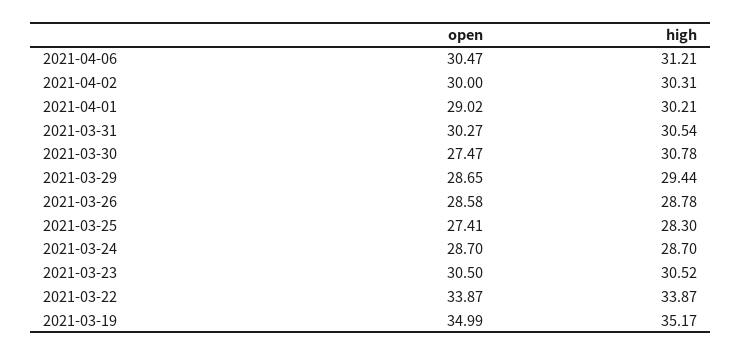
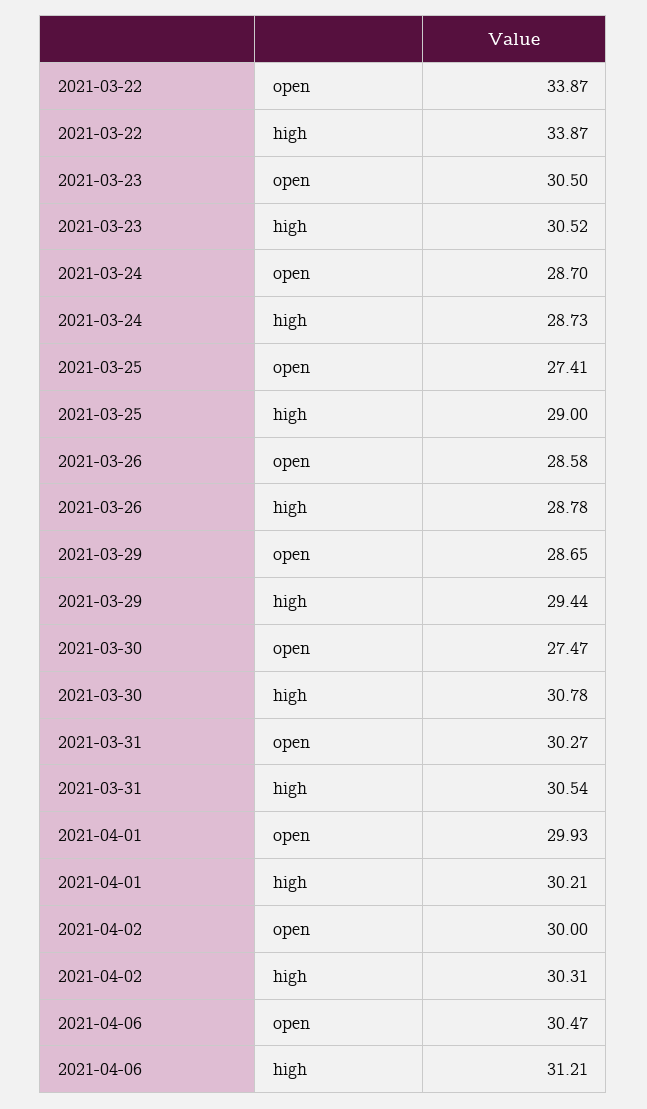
  {
    "open": {
      "2021-04-06": 30.47,
      "2021-04-02": 30,
-     "2021-04-01": 29.02,
+     "2021-04-01": 29.93,
      "2021-03-31": 30.27,
      "2021-03-30": 27.47,
      "2021-03-29": 28.65,
      "2021-03-26": 28.58,
      "2021-03-25": 27.41,
      "2021-03-24": 28.7,
      "2021-03-23": 30.5,
-     "2021-03-22": 33.87,
+     "2021-03-22": 33.87
-     "2021-03-19": 34.99
    },
    "high": {
      "2021-04-06": 31.21,
      "2021-04-02": 30.31,
      "2021-04-01": 30.21,
      "2021-03-31": 30.54,
      "2021-03-30": 30.78,
      "2021-03-29": 29.44,
      "2021-03-26": 28.78,
-     "2021-03-25": 28.3,
+     "2021-03-25": 29,
-     "2021-03-24": 28.7,
+     "2021-03-24": 28.73,
      "2021-03-23": 30.52,
-     "2021-03-22": 33.87,
+     "2021-03-22": 33.87
-     "2021-03-19": 35.17
    }
  }

